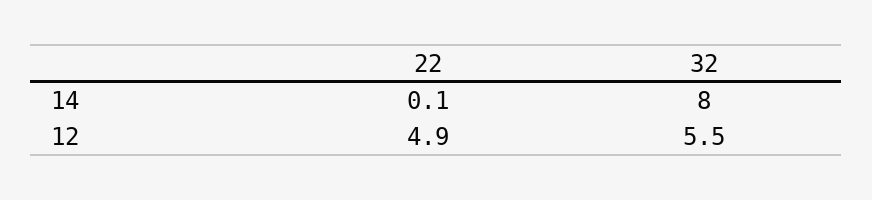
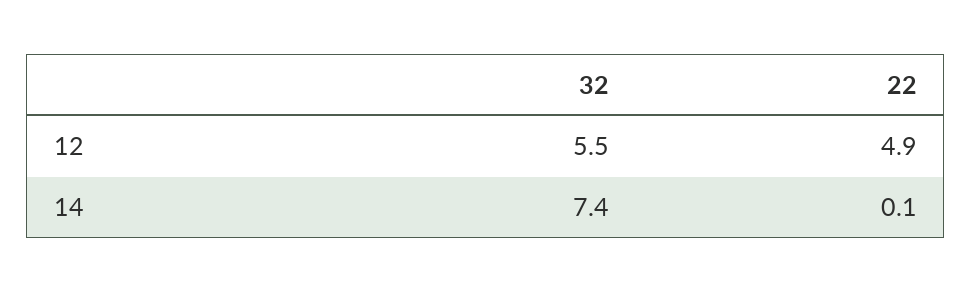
  {
    "22": {
      "14": 0.1,
      "12": 4.9
    },
    "32": {
-     "14": 8,
+     "14": 7.4,
      "12": 5.5
    }
  }

